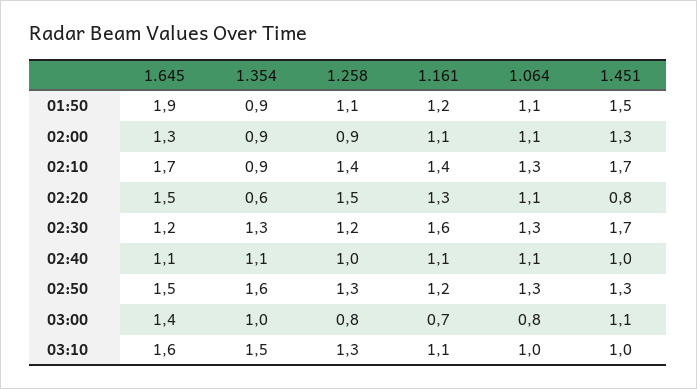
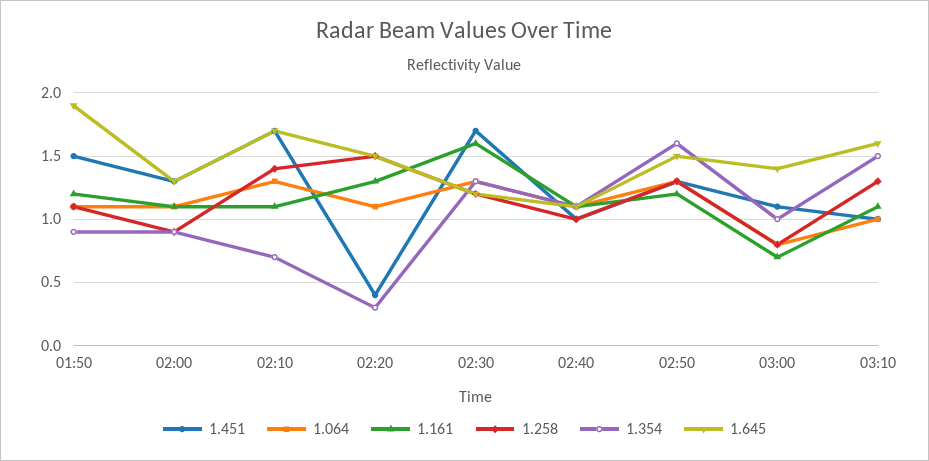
  {
    "1.645": {
      "01:50": 1.9,
      "02:00": 1.3,
      "02:10": 1.7,
      "02:20": 1.5,
      "02:30": 1.2,
      "02:40": 1.1,
      "02:50": 1.5,
      "03:00": 1.4,
      "03:10": 1.6
    },
    "1.354": {
      "01:50": 0.9,
      "02:00": 0.9,
-     "02:10": 0.9,
+     "02:10": 0.7,
-     "02:20": 0.6,
+     "02:20": 0.3,
      "02:30": 1.3,
      "02:40": 1.1,
      "02:50": 1.6,
      "03:00": 1,
      "03:10": 1.5
    },
    "1.258": {
      "01:50": 1.1,
      "02:00": 0.9,
      "02:10": 1.4,
      "02:20": 1.5,
      "02:30": 1.2,
      "02:40": 1,
      "02:50": 1.3,
      "03:00": 0.8,
      "03:10": 1.3
    },
    "1.161": {
      "01:50": 1.2,
      "02:00": 1.1,
-     "02:10": 1.4,
+     "02:10": 1.1,
      "02:20": 1.3,
      "02:30": 1.6,
      "02:40": 1.1,
      "02:50": 1.2,
      "03:00": 0.7,
      "03:10": 1.1
    },
    "1.064": {
      "01:50": 1.1,
      "02:00": 1.1,
      "02:10": 1.3,
      "02:20": 1.1,
      "02:30": 1.3,
      "02:40": 1.1,
      "02:50": 1.3,
      "03:00": 0.8,
      "03:10": 1
    },
    "1.451": {
      "01:50": 1.5,
      "02:00": 1.3,
      "02:10": 1.7,
-     "02:20": 0.8,
+     "02:20": 0.4,
      "02:30": 1.7,
      "02:40": 1,
      "02:50": 1.3,
      "03:00": 1.1,
      "03:10": 1
    }
  }

